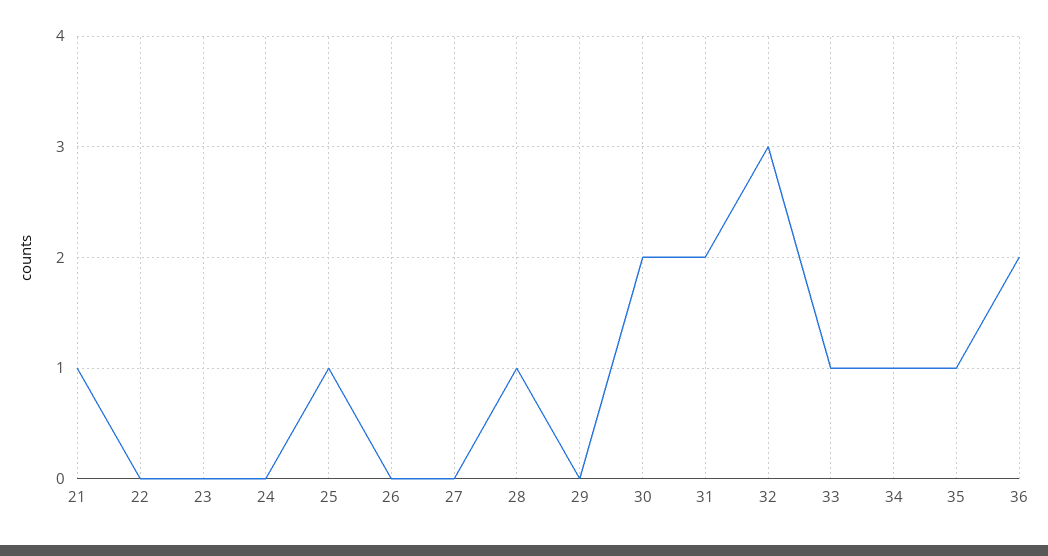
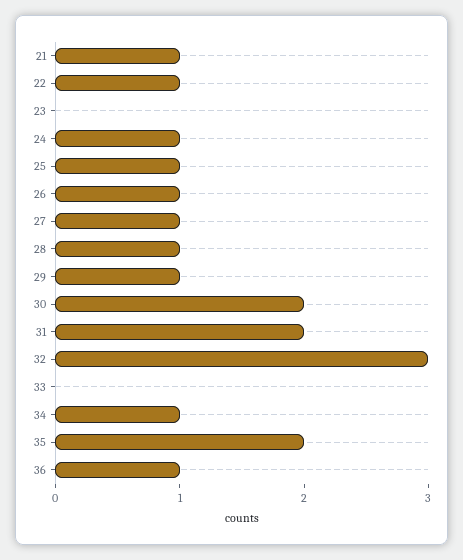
  {
    "21": 1,
-   "22": 0,
+   "22": 1,
    "23": 0,
-   "24": 0,
+   "24": 1,
    "25": 1,
-   "26": 0,
+   "26": 1,
-   "27": 0,
+   "27": 1,
    "28": 1,
-   "29": 0,
+   "29": 1,
    "30": 2,
    "31": 2,
    "32": 3,
-   "33": 1,
+   "33": 0,
    "34": 1,
-   "35": 1,
+   "35": 2,
-   "36": 2
+   "36": 1
  }

